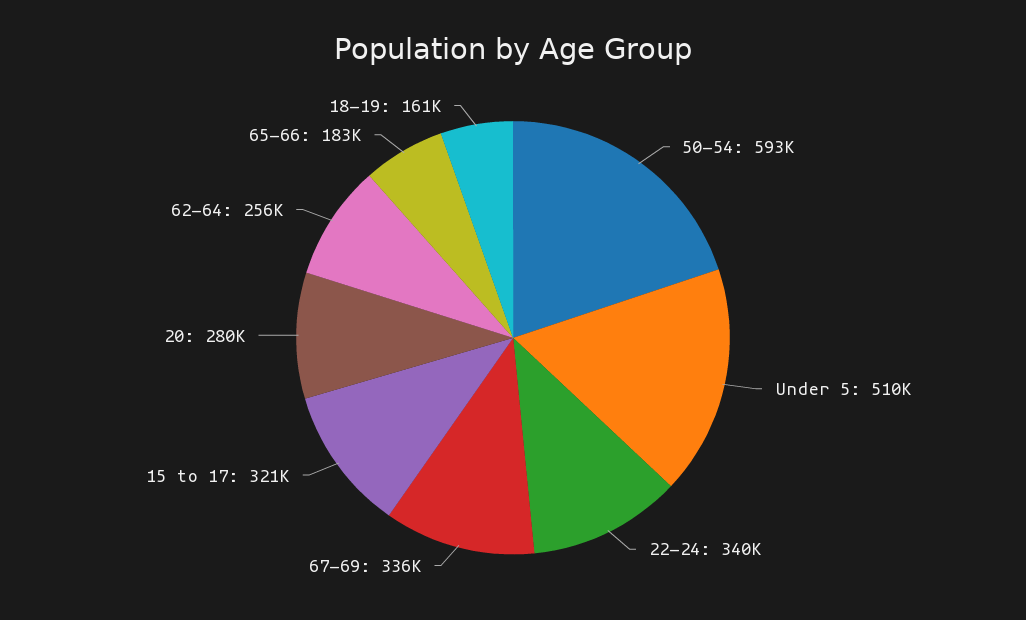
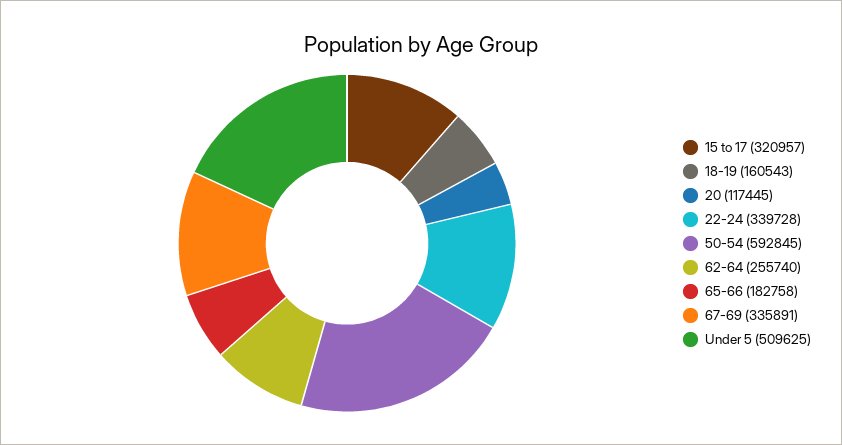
  {
    "50-54": 592845,
    "Under 5": 509625,
    "22-24": 339728,
    "67-69": 335891,
    "15 to 17": 320957,
-   "20": 280000,
+   "20": 117445,
    "62-64": 255740,
    "65-66": 182758,
    "18-19": 160543
  }

